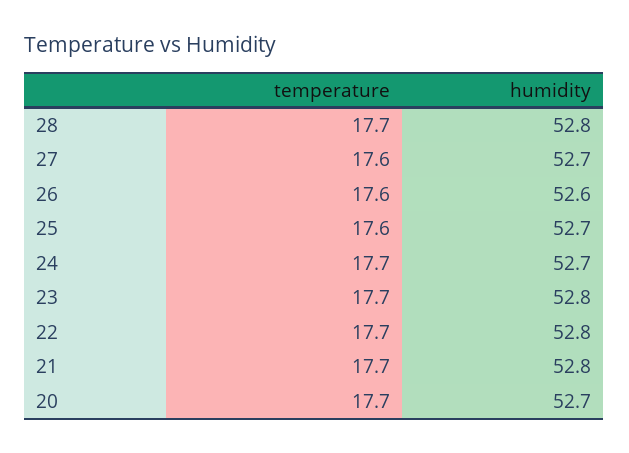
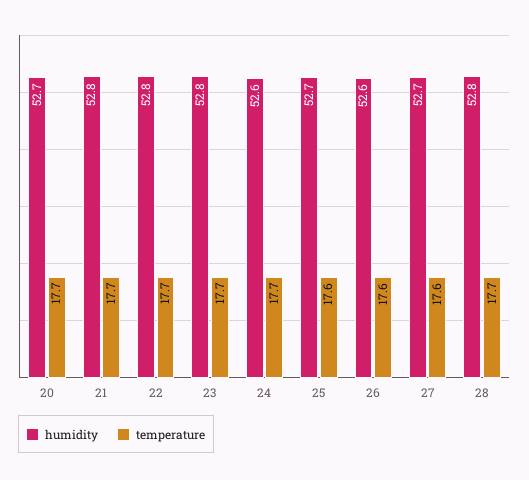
  {
    "temperature": {
      "28": 17.7,
      "27": 17.6,
      "26": 17.6,
      "25": 17.6,
      "24": 17.7,
      "23": 17.7,
      "22": 17.7,
      "21": 17.7,
      "20": 17.7
    },
    "humidity": {
      "28": 52.8,
      "27": 52.7,
      "26": 52.6,
      "25": 52.7,
-     "24": 52.7,
+     "24": 52.6,
      "23": 52.8,
      "22": 52.8,
      "21": 52.8,
      "20": 52.7
    }
  }

